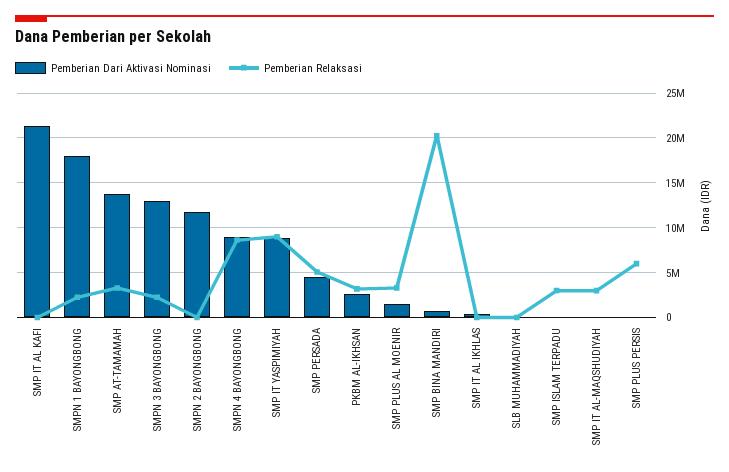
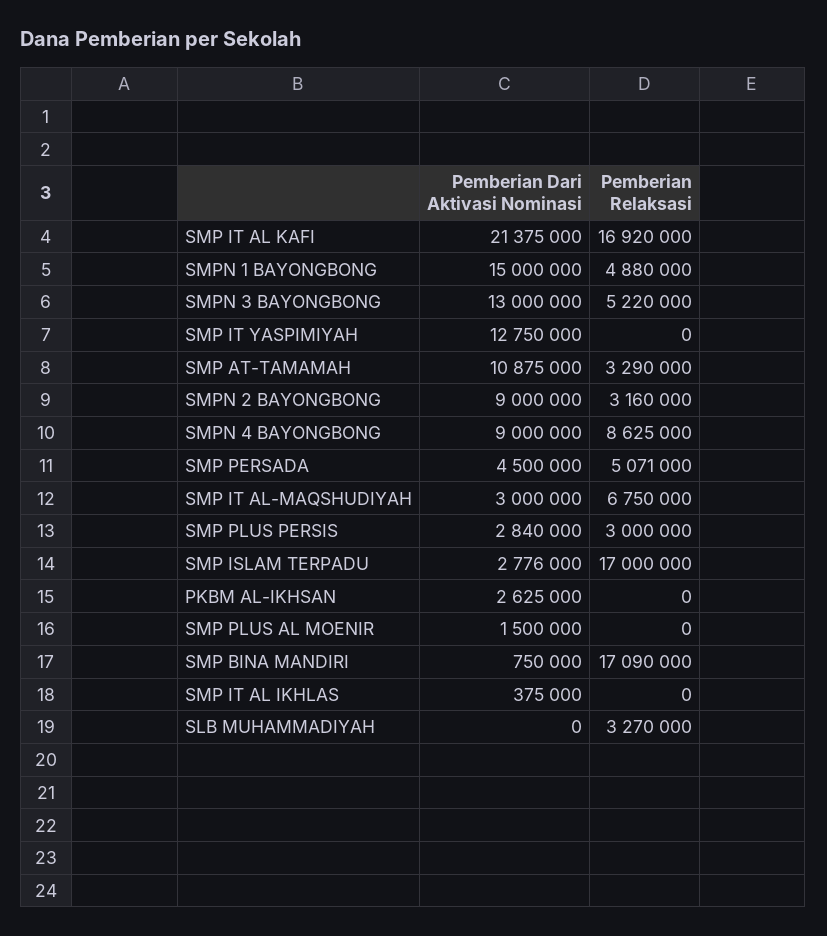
  {
    "Pemberian Dari Aktivasi Nominasi": {
      "SMP IT AL KAFI": 21375000,
-     "SMPN 1 BAYONGBONG": 18000000,
+     "SMPN 1 BAYONGBONG": 15000000,
-     "SMP AT-TAMAMAH": 14000000,
+     "SMP AT-TAMAMAH": 10875000,
      "SMPN 3 BAYONGBONG": 13000000,
-     "SMPN 2 BAYONGBONG": 12000000,
+     "SMPN 2 BAYONGBONG": 9000000,
      "SMPN 4 BAYONGBONG": 9000000,
-     "SMP IT YASPIMIYAH": 9000000,
+     "SMP IT YASPIMIYAH": 12750000,
      "SMP PERSADA": 4500000,
      "PKBM AL-IKHSAN": 2625000,
      "SMP PLUS AL MOENIR": 1500000,
      "SMP BINA MANDIRI": 750000,
      "SMP IT AL IKHLAS": 375000,
      "SLB MUHAMMADIYAH": 0,
-     "SMP ISLAM TERPADU": 0,
+     "SMP ISLAM TERPADU": 2776000,
-     "SMP IT AL-MAQSHUDIYAH": 0,
+     "SMP IT AL-MAQSHUDIYAH": 3000000,
-     "SMP PLUS PERSIS": 0
+     "SMP PLUS PERSIS": 2840000
    },
    "Pemberian Relaksasi": {
-     "SMP IT AL KAFI": 0,
+     "SMP IT AL KAFI": 16920000,
-     "SMPN 1 BAYONGBONG": 2000000,
+     "SMPN 1 BAYONGBONG": 4880000,
      "SMP AT-TAMAMAH": 3290000,
-     "SMPN 3 BAYONGBONG": 2000000,
+     "SMPN 3 BAYONGBONG": 5220000,
-     "SMPN 2 BAYONGBONG": 0,
+     "SMPN 2 BAYONGBONG": 3160000,
      "SMPN 4 BAYONGBONG": 8625000,
-     "SMP IT YASPIMIYAH": 9000000,
+     "SMP IT YASPIMIYAH": 0,
      "SMP PERSADA": 5071000,
-     "PKBM AL-IKHSAN": 3000000,
+     "PKBM AL-IKHSAN": 0,
-     "SMP PLUS AL MOENIR": 3000000,
+     "SMP PLUS AL MOENIR": 0,
-     "SMP BINA MANDIRI": 20000000,
+     "SMP BINA MANDIRI": 17090000,
      "SMP IT AL IKHLAS": 0,
-     "SLB MUHAMMADIYAH": 0,
+     "SLB MUHAMMADIYAH": 3270000,
-     "SMP ISLAM TERPADU": 3000000,
+     "SMP ISLAM TERPADU": 17000000,
-     "SMP IT AL-MAQSHUDIYAH": 3000000,
+     "SMP IT AL-MAQSHUDIYAH": 6750000,
-     "SMP PLUS PERSIS": 6000000
+     "SMP PLUS PERSIS": 3000000
    }
  }

